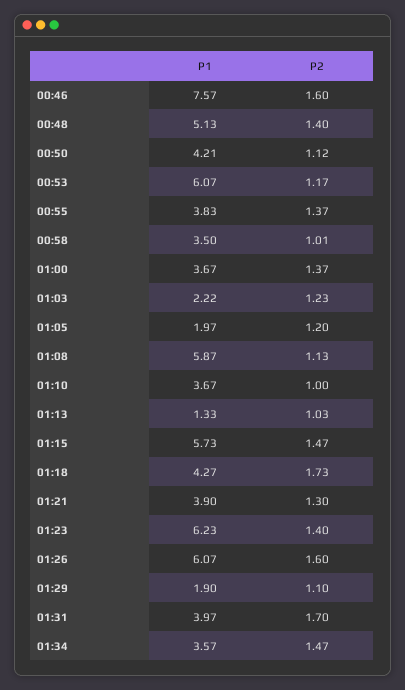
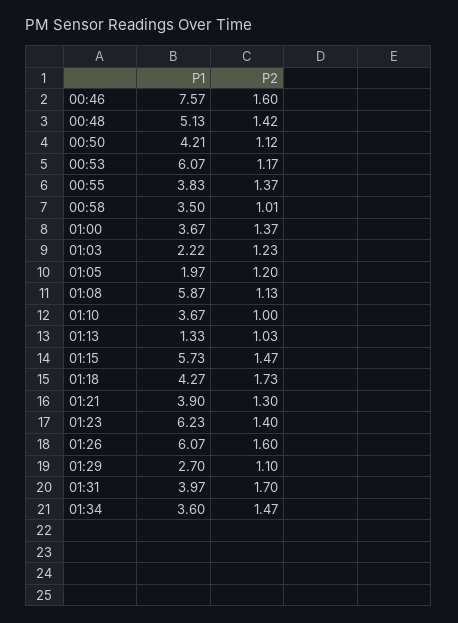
  {
    "P1": {
      "00:46": 7.57,
      "00:48": 5.13,
      "00:50": 4.21,
      "00:53": 6.07,
      "00:55": 3.83,
      "00:58": 3.5,
      "01:00": 3.67,
      "01:03": 2.22,
      "01:05": 1.97,
      "01:08": 5.87,
      "01:10": 3.67,
      "01:13": 1.33,
      "01:15": 5.73,
      "01:18": 4.27,
      "01:21": 3.9,
      "01:23": 6.23,
      "01:26": 6.07,
-     "01:29": 1.9,
+     "01:29": 2.7,
      "01:31": 3.97,
-     "01:34": 3.57
+     "01:34": 3.6
    },
    "P2": {
      "00:46": 1.6,
-     "00:48": 1.4,
+     "00:48": 1.42,
      "00:50": 1.12,
      "00:53": 1.17,
      "00:55": 1.37,
      "00:58": 1.01,
      "01:00": 1.37,
      "01:03": 1.23,
      "01:05": 1.2,
      "01:08": 1.13,
      "01:10": 1,
      "01:13": 1.03,
      "01:15": 1.47,
      "01:18": 1.73,
      "01:21": 1.3,
      "01:23": 1.4,
      "01:26": 1.6,
      "01:29": 1.1,
      "01:31": 1.7,
      "01:34": 1.47
    }
  }

